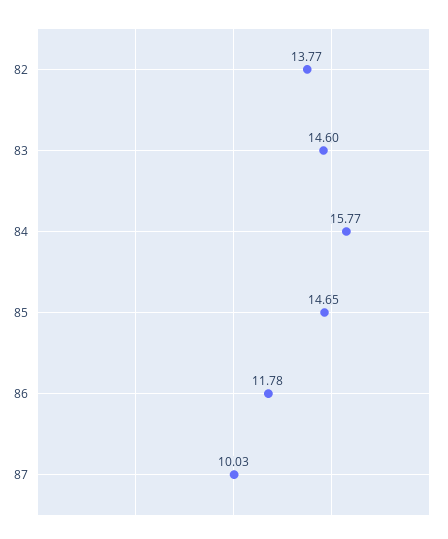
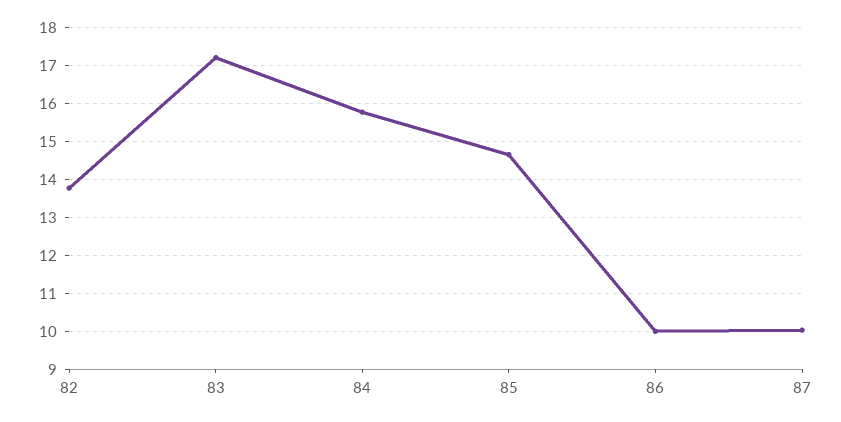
  {
    "82": 13.77,
-   "83": 14.6,
+   "83": 17.2,
    "84": 15.77,
    "85": 14.65,
-   "86": 11.78,
+   "86": 10,
    "87": 10.03
  }

